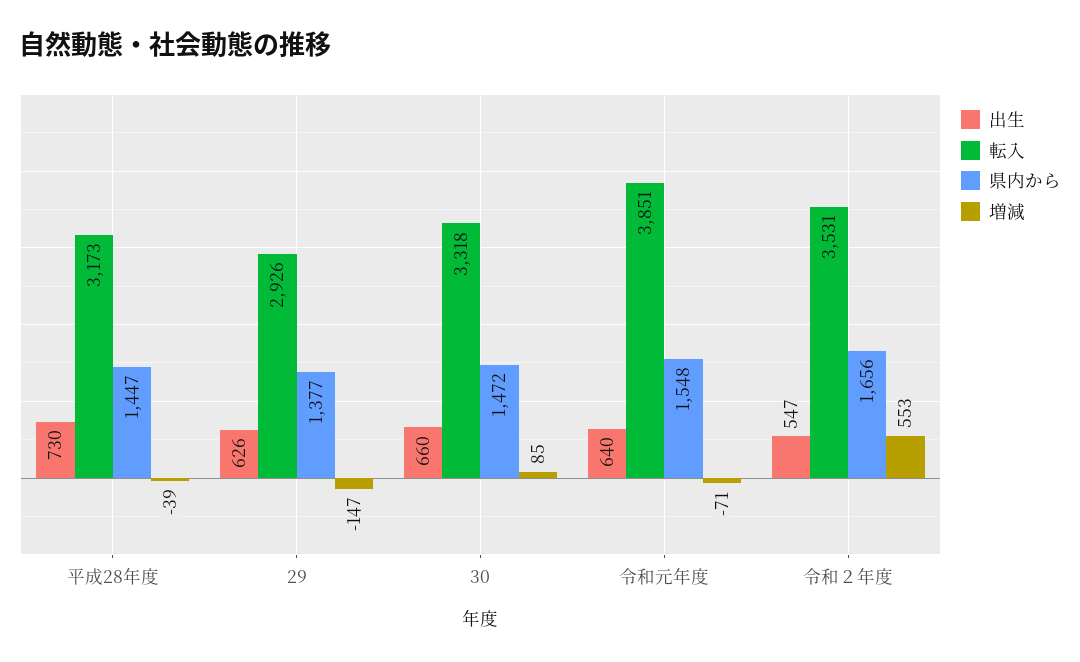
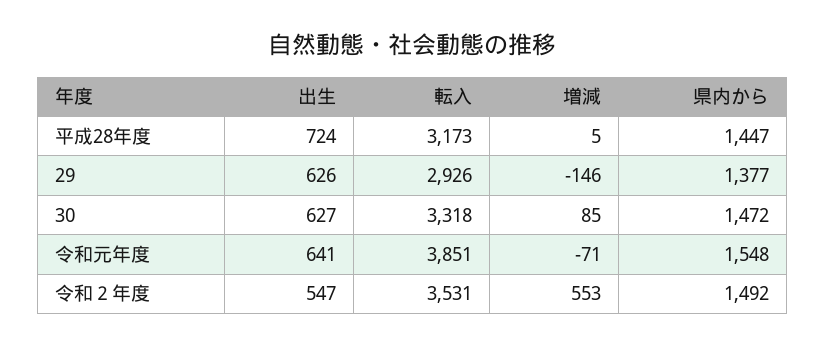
  {
    "出生": {
-     "平成28年度": 730,
+     "平成28年度": 724,
      "29": 626,
-     "30": 660,
+     "30": 627,
-     "令和元年度": 640,
+     "令和元年度": 641,
      "令和２年度": 547
    },
    "転入": {
      "平成28年度": 3173,
      "29": 2926,
      "30": 3318,
      "令和元年度": 3851,
      "令和２年度": 3531
    },
    "県内から": {
      "平成28年度": 1447,
      "29": 1377,
      "30": 1472,
      "令和元年度": 1548,
-     "令和２年度": 1656
+     "令和２年度": 1492
    },
    "増減": {
-     "平成28年度": -39,
+     "平成28年度": 5,
-     "29": -147,
+     "29": -146,
      "30": 85,
      "令和元年度": -71,
      "令和２年度": 553
    }
  }

